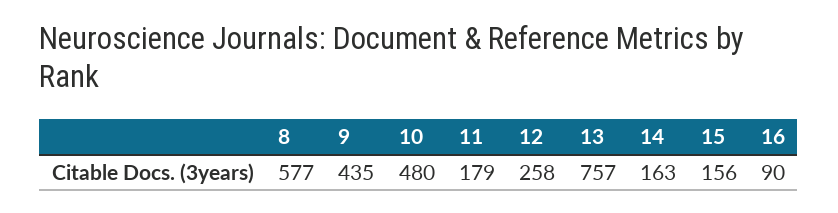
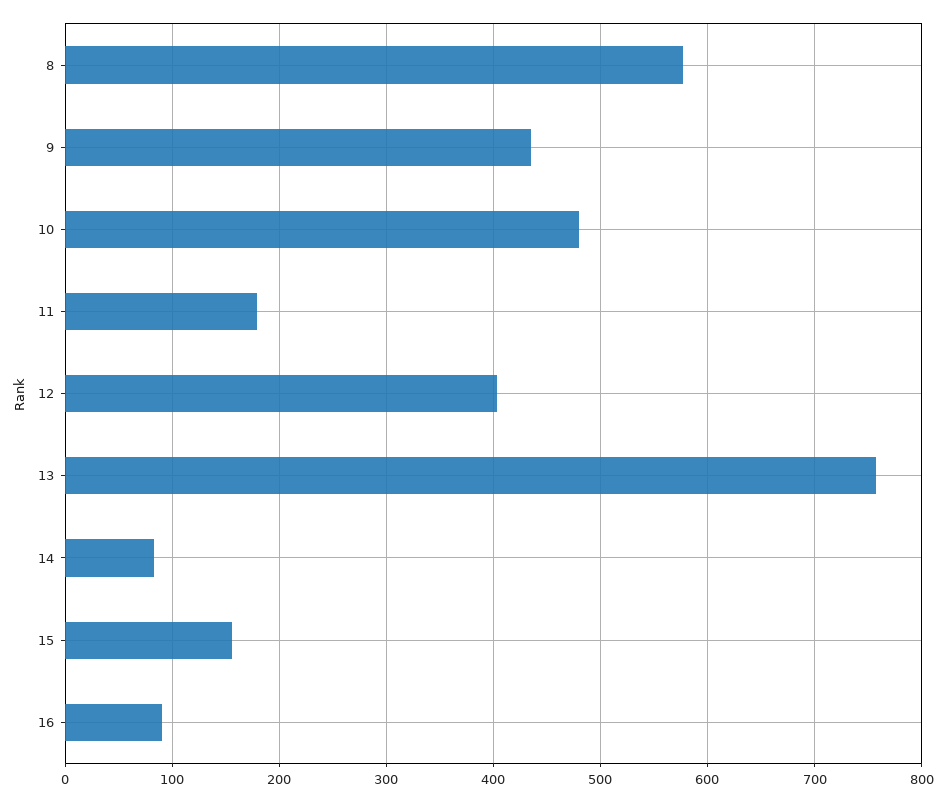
  {
    "8": 577,
    "9": 435,
    "10": 480,
    "11": 179,
-   "12": 258,
+   "12": 400,
    "13": 757,
-   "14": 163,
+   "14": 80,
    "15": 156,
    "16": 90
  }

